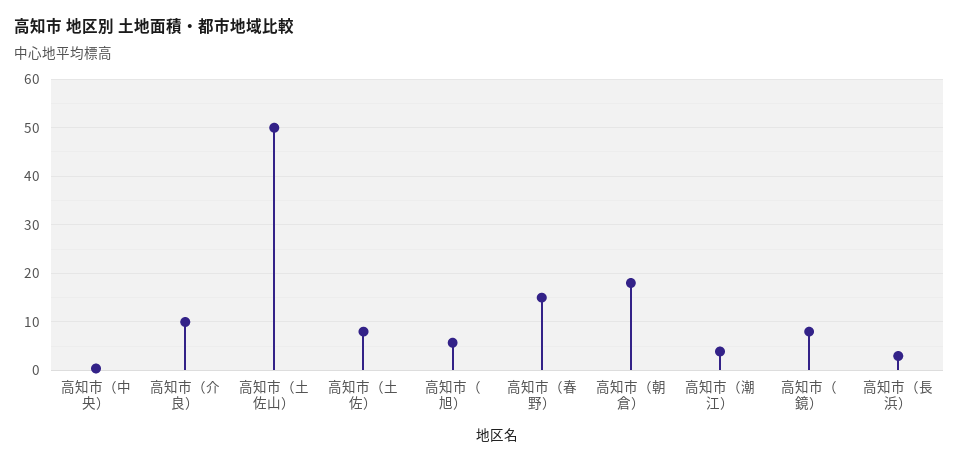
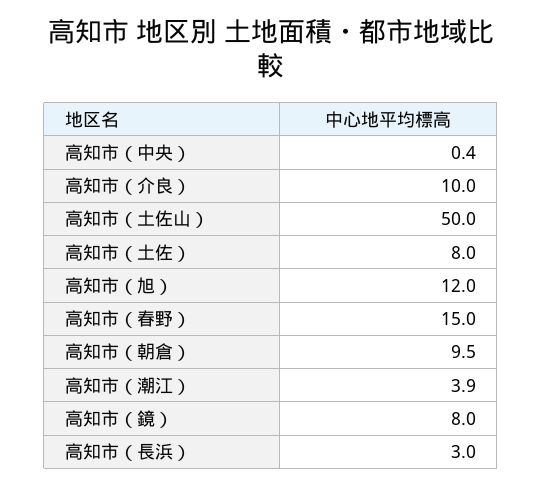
  {
    "高知市（中央）": 0.4,
    "高知市（介良）": 10,
    "高知市（土佐山）": 50,
    "高知市（土佐）": 8,
-   "高知市（旭）": 6,
+   "高知市（旭）": 12,
    "高知市（春野）": 15,
-   "高知市（朝倉）": 18,
+   "高知市（朝倉）": 9.5,
    "高知市（潮江）": 3.9,
    "高知市（鏡）": 8,
    "高知市（長浜）": 3
  }

